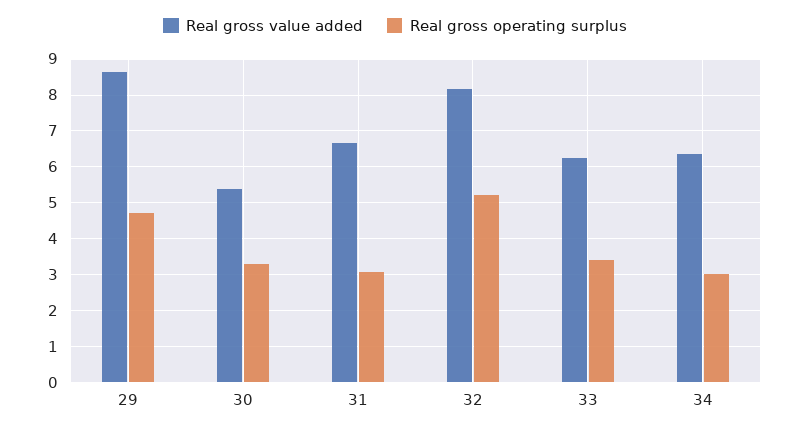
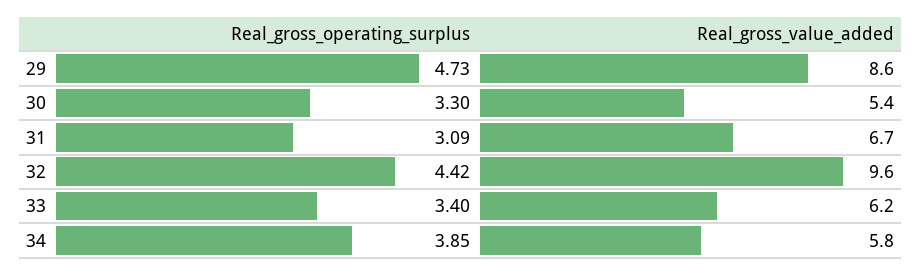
  {
    "Real gross value added": {
      "29": 8.6,
      "30": 5.4,
      "31": 6.7,
-     "32": 8.2,
+     "32": 9.6,
      "33": 6.2,
-     "34": 6.4
+     "34": 5.8
    },
    "Real gross operating surplus": {
      "29": 4.73,
      "30": 3.3,
      "31": 3.09,
-     "32": 5.2,
+     "32": 4.42,
      "33": 3.4,
-     "34": 3
+     "34": 3.85
    }
  }

